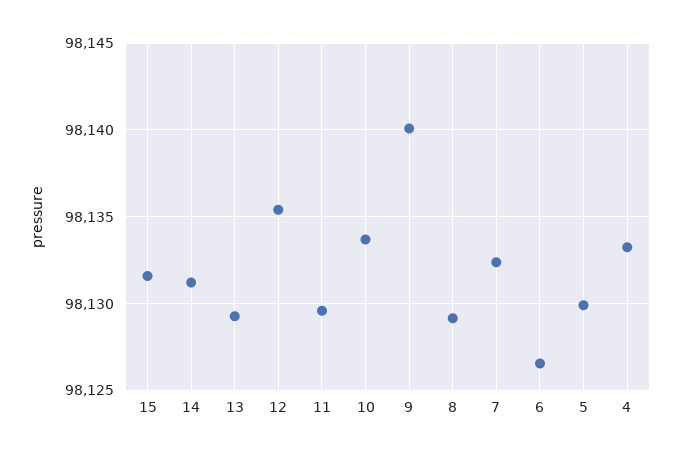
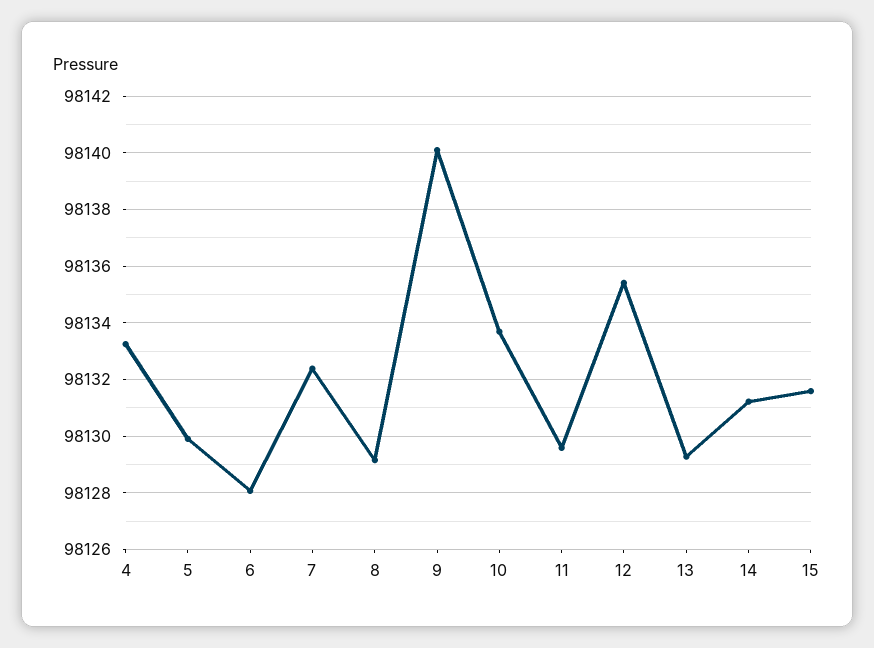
  {
    "15": 98131.5,
    "14": 98131.25,
    "13": 98129.25,
    "12": 98135.5,
    "11": 98129.5,
    "10": 98133.75,
    "9": 98140,
    "8": 98129.25,
    "7": 98132.5,
-   "6": 98126.5,
+   "6": 98128,
    "5": 98130,
    "4": 98133.25
  }

